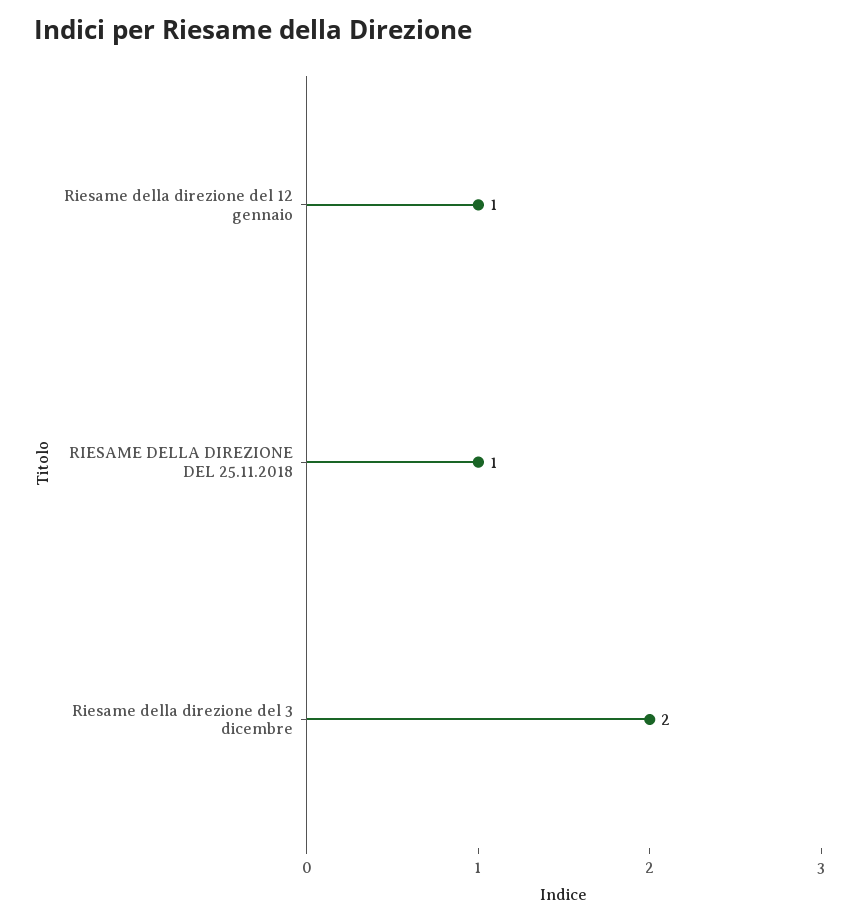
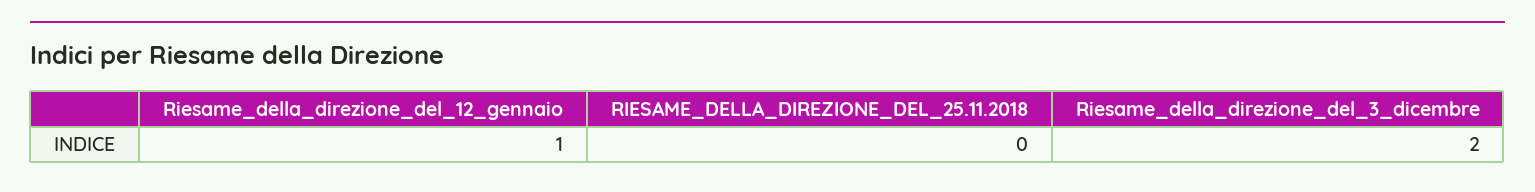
  {
    "Riesame della direzione del 12 gennaio": 1,
-   "RIESAME DELLA DIREZIONE DEL 25.11.2018": 1,
+   "RIESAME DELLA DIREZIONE DEL 25.11.2018": 0,
    "Riesame della direzione del 3 dicembre": 2
  }

